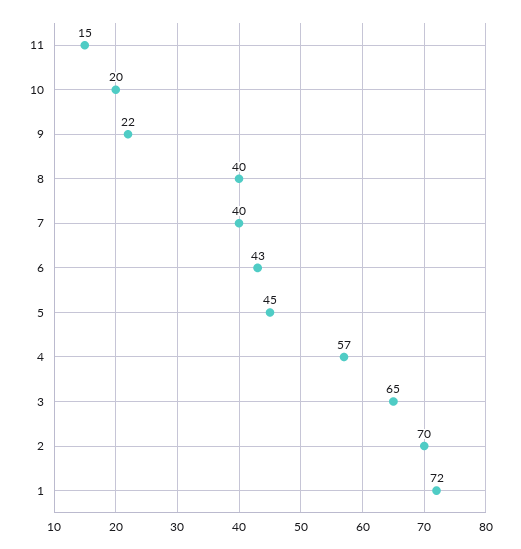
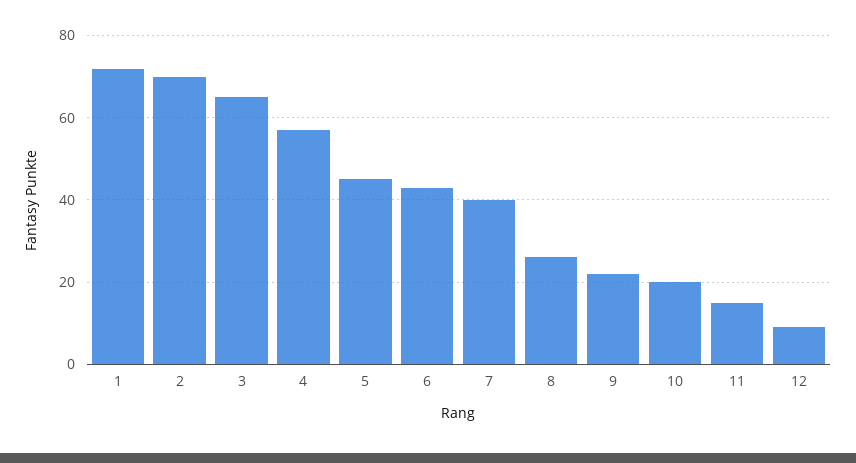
  {
    "11": 15,
    "10": 20,
    "9": 22,
-   "8": 40,
+   "8": 25,
    "7": 40,
    "6": 43,
    "5": 45,
    "4": 57,
    "3": 65,
    "2": 70,
-   "1": 72
+   "1": 72,
+   "12": 10
  }

